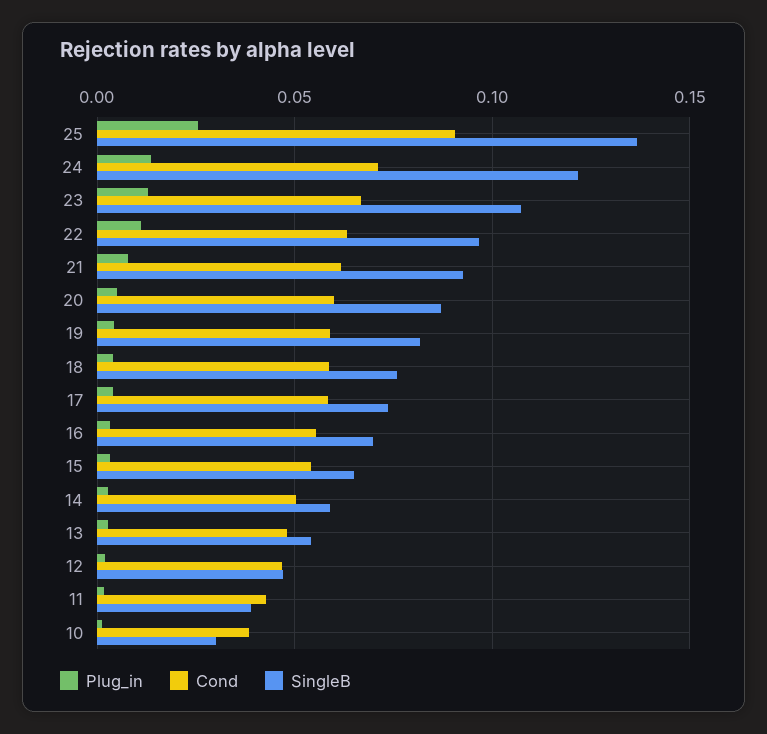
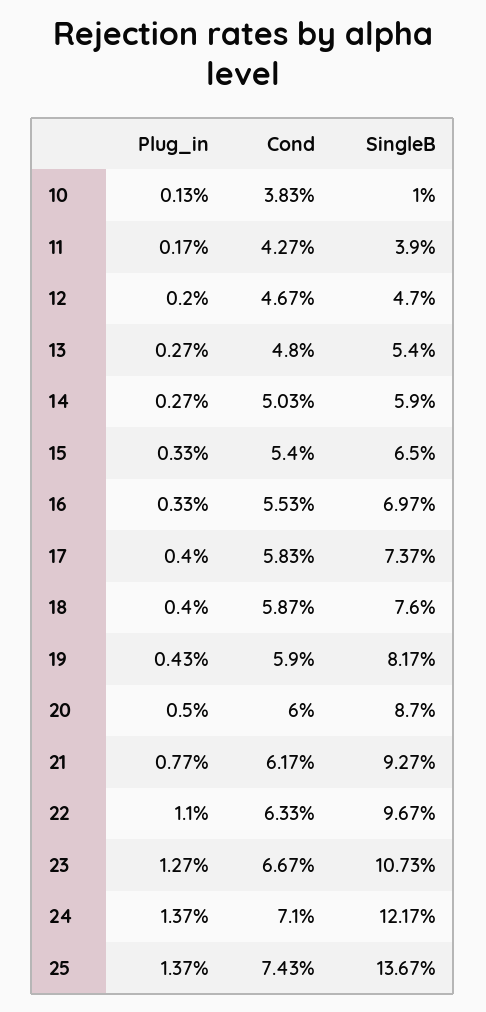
  {
    "Plug_in": {
-     "25": 0.025,
+     "25": 0.0137,
      "24": 0.0137,
      "23": 0.0127,
      "22": 0.011,
      "21": 0.0077,
      "20": 0.005,
      "19": 0.0043,
      "18": 0.004,
      "17": 0.004,
      "16": 0.0033,
      "15": 0.0033,
      "14": 0.0027,
      "13": 0.0027,
      "12": 0.002,
      "11": 0.0017,
      "10": 0.0013
    },
    "Cond": {
-     "25": 0.09,
+     "25": 0.0743,
      "24": 0.071,
      "23": 0.0667,
      "22": 0.0633,
      "21": 0.0617,
      "20": 0.06,
      "19": 0.059,
      "18": 0.0587,
      "17": 0.0583,
      "16": 0.0553,
      "15": 0.054,
      "14": 0.0503,
      "13": 0.048,
      "12": 0.0467,
      "11": 0.0427,
      "10": 0.0383
    },
    "SingleB": {
      "25": 0.1367,
      "24": 0.1217,
      "23": 0.1073,
      "22": 0.0967,
      "21": 0.0927,
      "20": 0.087,
      "19": 0.0817,
      "18": 0.076,
      "17": 0.0737,
      "16": 0.0697,
      "15": 0.065,
      "14": 0.059,
      "13": 0.054,
      "12": 0.047,
      "11": 0.039,
-     "10": 0.03
+     "10": 0.01
    }
  }

